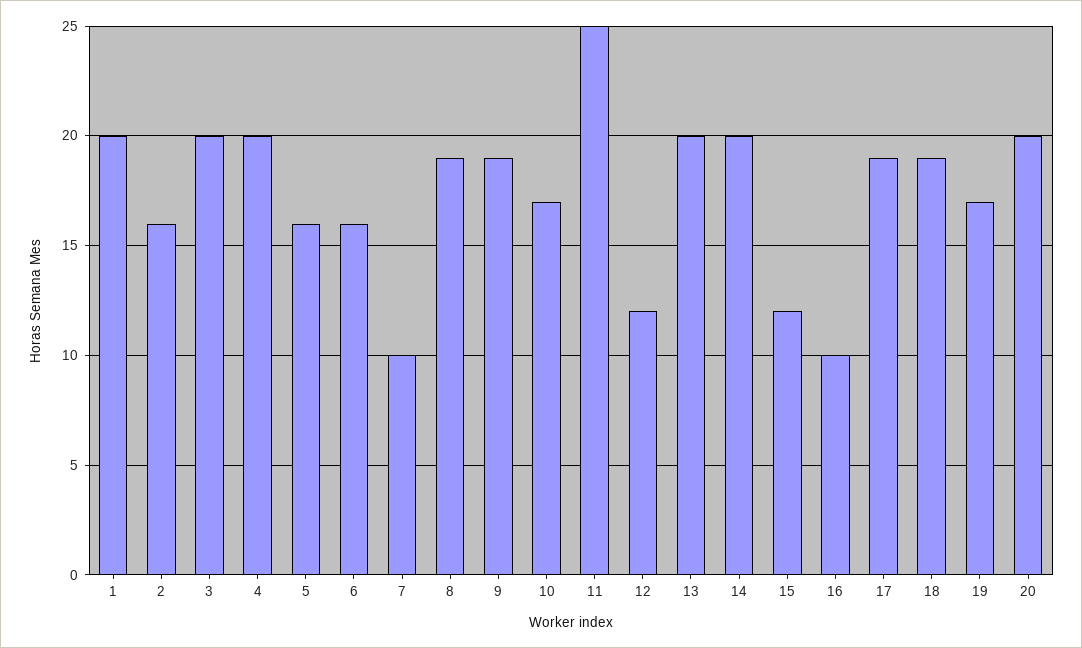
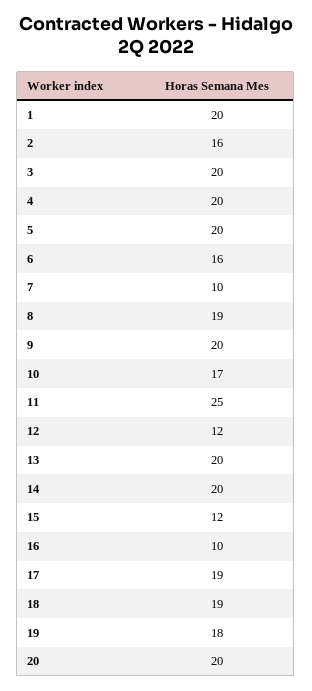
  {
    "1": 20,
    "2": 16,
    "3": 20,
    "4": 20,
-   "5": 16,
+   "5": 20,
    "6": 16,
    "7": 10,
    "8": 19,
-   "9": 19,
+   "9": 20,
    "10": 17,
    "11": 25,
    "12": 12,
    "13": 20,
    "14": 20,
    "15": 12,
    "16": 10,
    "17": 19,
    "18": 19,
-   "19": 17,
+   "19": 18,
    "20": 20
  }

